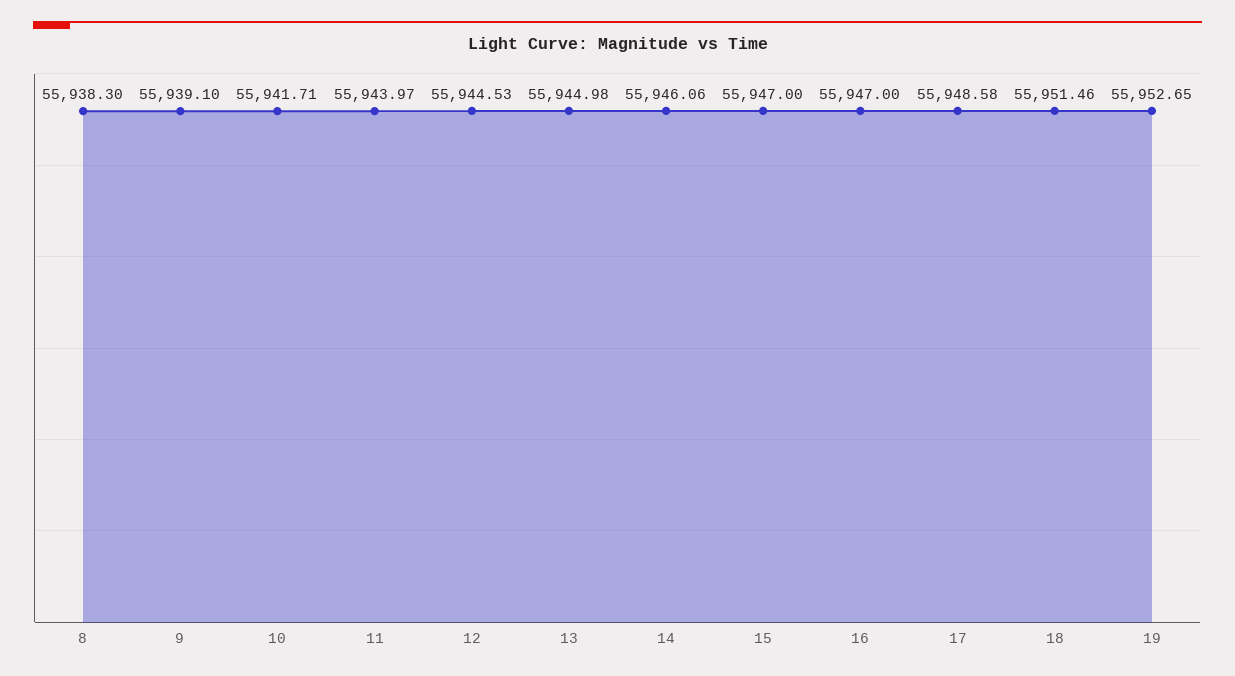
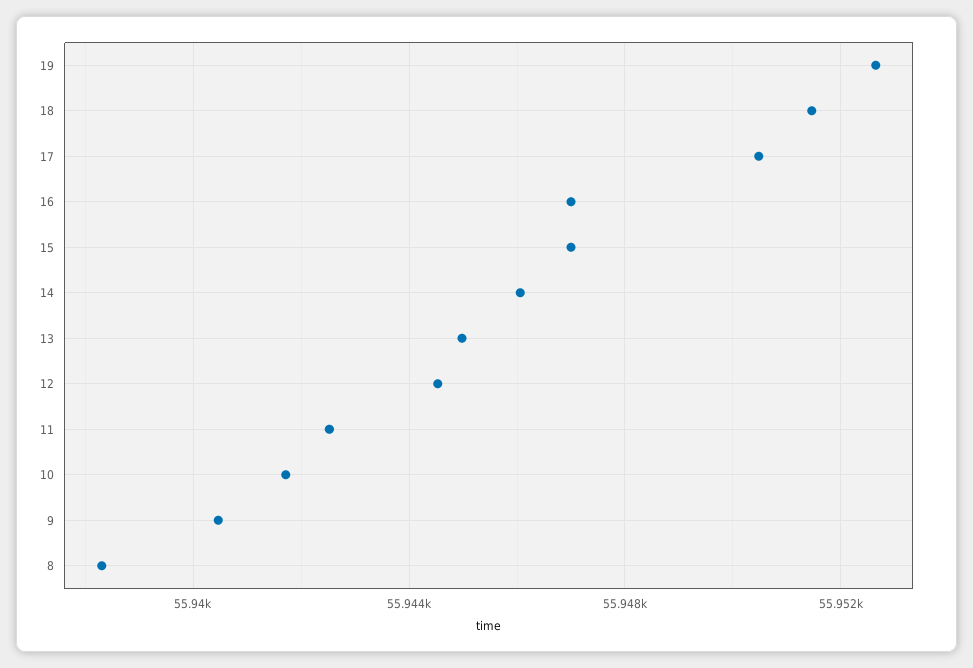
  {
    "8": 55938.3,
-   "9": 55939.1,
+   "9": 55940.5,
    "10": 55941.71,
-   "11": 55943.97,
+   "11": 55942.5,
    "12": 55944.53,
    "13": 55944.98,
    "14": 55946.06,
    "15": 55947,
    "16": 55947,
-   "17": 55948.58,
+   "17": 55950.5,
    "18": 55951.46,
    "19": 55952.65
  }

